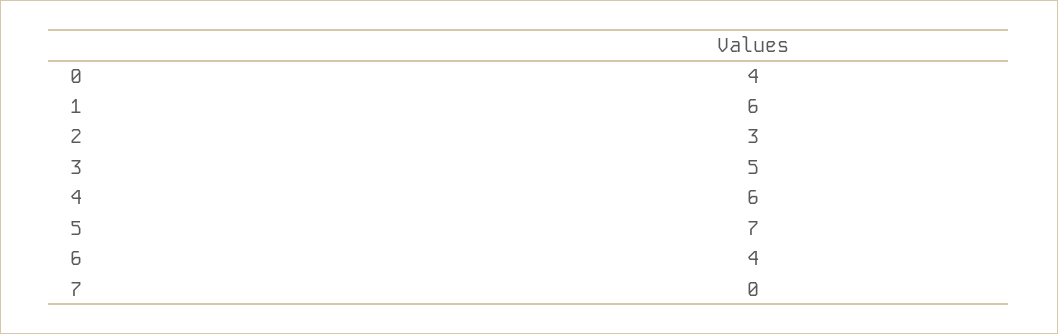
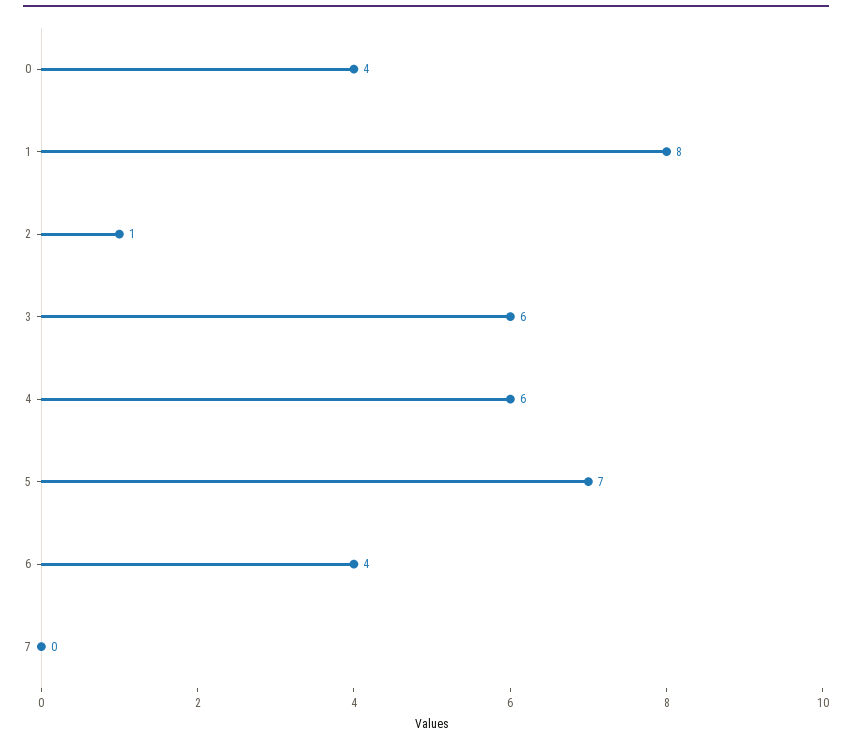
  {
    "0": 4,
-   "1": 6,
+   "1": 8,
-   "2": 3,
+   "2": 1,
-   "3": 5,
+   "3": 6,
    "4": 6,
    "5": 7,
    "6": 4,
    "7": 0
  }

